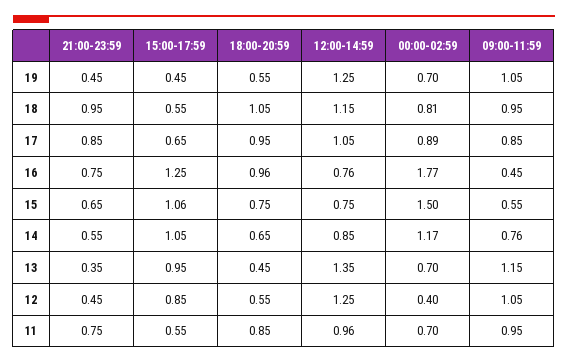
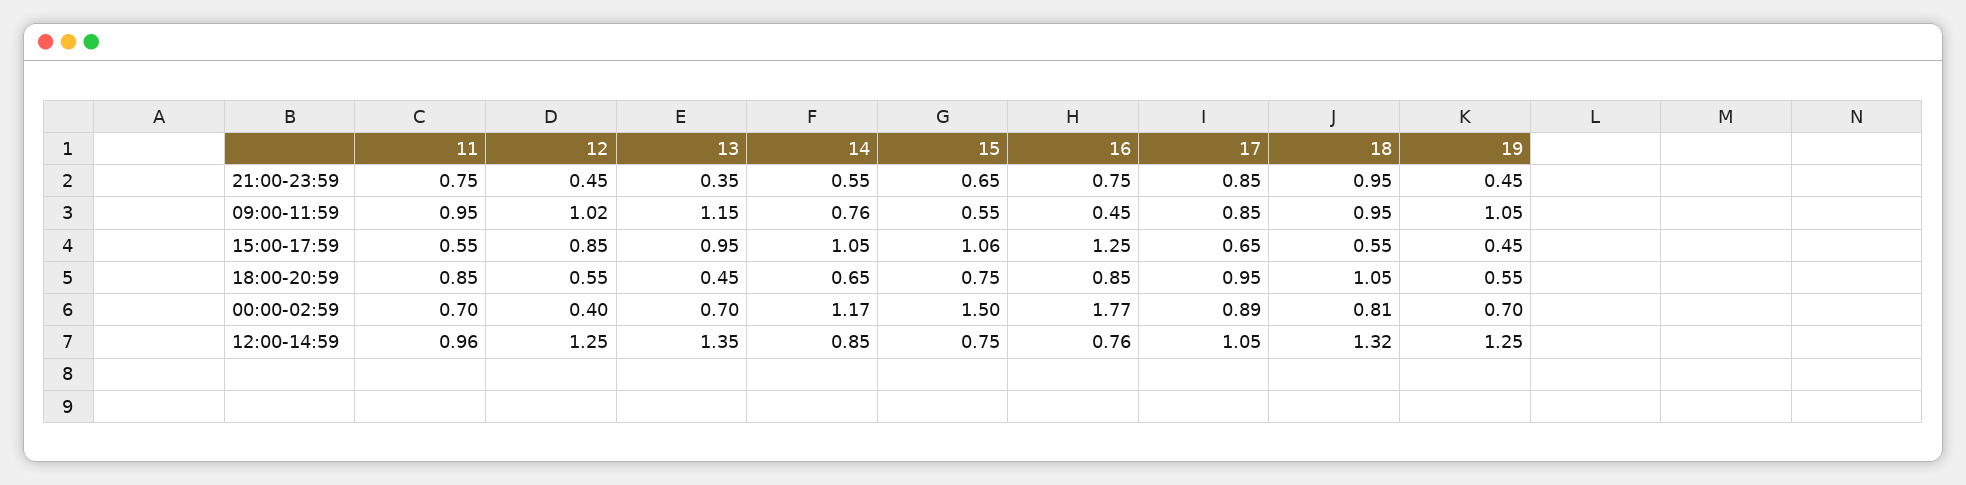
  {
    "21:00-23:59": {
      "19": 0.45,
      "18": 0.95,
      "17": 0.85,
      "16": 0.75,
      "15": 0.65,
      "14": 0.55,
      "13": 0.35,
      "12": 0.45,
      "11": 0.75
    },
    "15:00-17:59": {
      "19": 0.45,
      "18": 0.55,
      "17": 0.65,
      "16": 1.25,
      "15": 1.06,
      "14": 1.05,
      "13": 0.95,
      "12": 0.85,
      "11": 0.55
    },
    "18:00-20:59": {
      "19": 0.55,
      "18": 1.05,
      "17": 0.95,
-     "16": 0.96,
+     "16": 0.85,
      "15": 0.75,
      "14": 0.65,
      "13": 0.45,
      "12": 0.55,
      "11": 0.85
    },
    "12:00-14:59": {
      "19": 1.25,
-     "18": 1.15,
+     "18": 1.32,
      "17": 1.05,
      "16": 0.76,
      "15": 0.75,
      "14": 0.85,
      "13": 1.35,
      "12": 1.25,
      "11": 0.96
    },
    "00:00-02:59": {
      "19": 0.7,
      "18": 0.81,
      "17": 0.89,
      "16": 1.77,
      "15": 1.5,
      "14": 1.17,
      "13": 0.7,
      "12": 0.4,
      "11": 0.7
    },
    "09:00-11:59": {
      "19": 1.05,
      "18": 0.95,
      "17": 0.85,
      "16": 0.45,
      "15": 0.55,
      "14": 0.76,
      "13": 1.15,
-     "12": 1.05,
+     "12": 1.02,
      "11": 0.95
    }
  }

